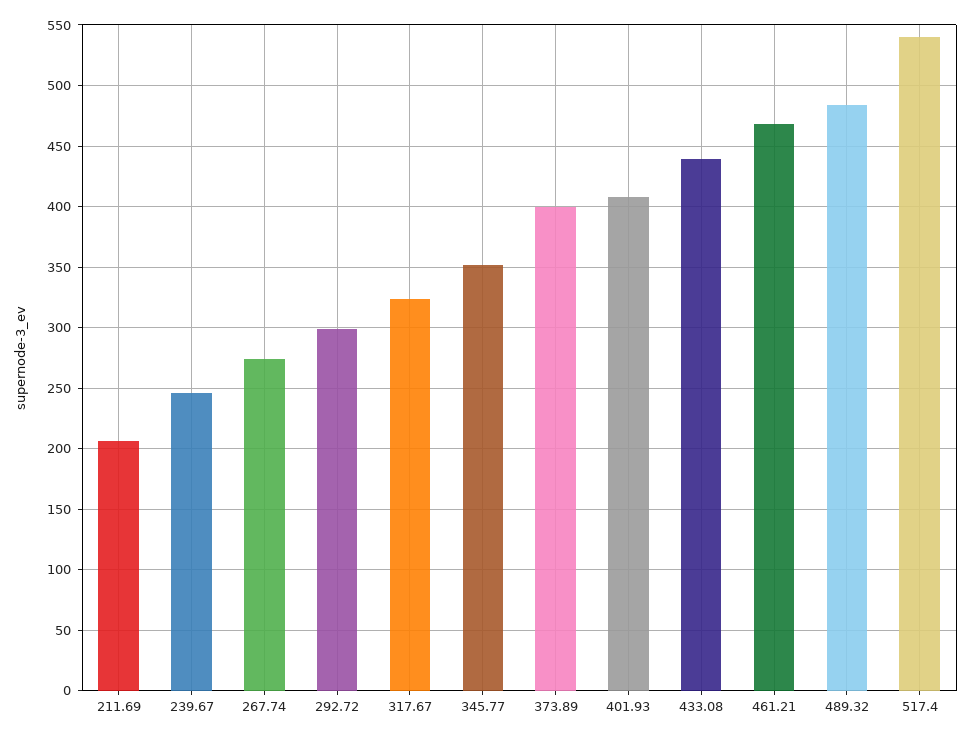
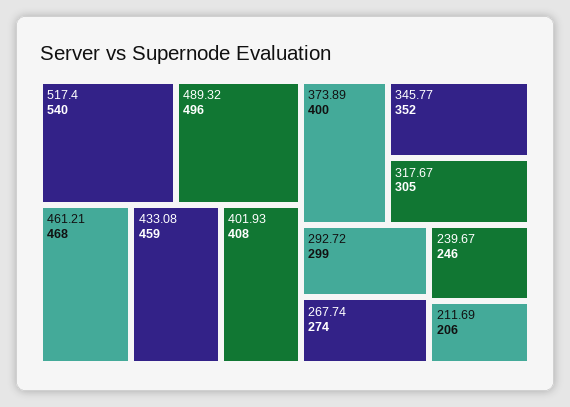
  {
    "211.69": 206,
    "239.67": 246,
    "267.74": 274,
    "292.72": 299,
-   "317.67": 325,
+   "317.67": 305,
    "345.77": 352,
    "373.89": 400,
    "401.93": 408,
-   "433.08": 440,
+   "433.08": 459,
    "461.21": 468,
-   "489.32": 485,
+   "489.32": 496,
    "517.4": 540
  }

